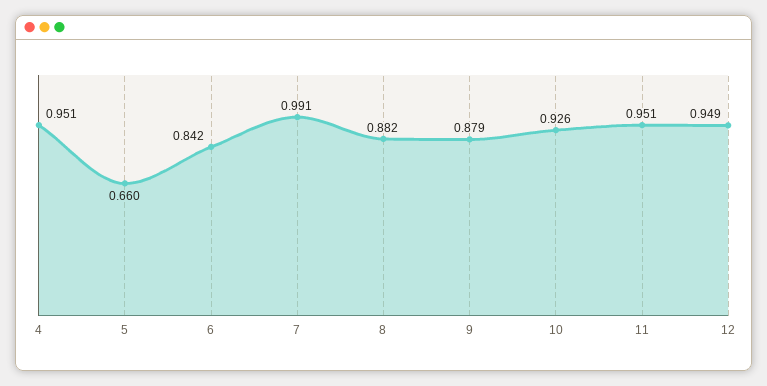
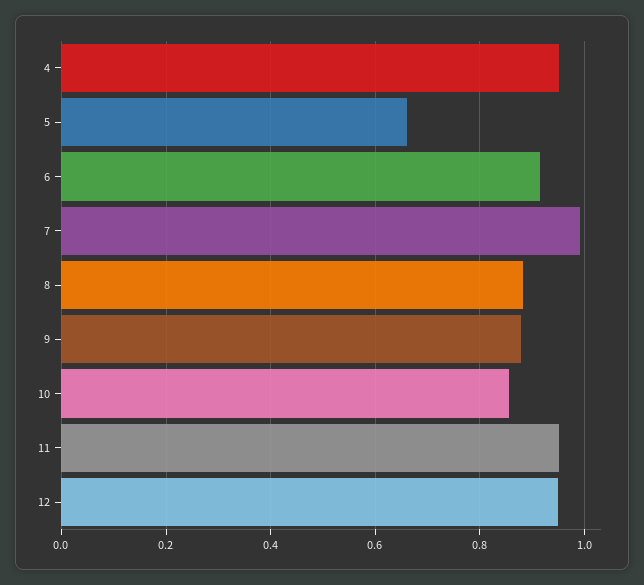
  {
    "4": 0.951,
    "5": 0.66,
-   "6": 0.842,
+   "6": 0.92,
    "7": 0.991,
    "8": 0.882,
    "9": 0.879,
-   "10": 0.926,
+   "10": 0.86,
    "11": 0.951,
    "12": 0.949
  }

